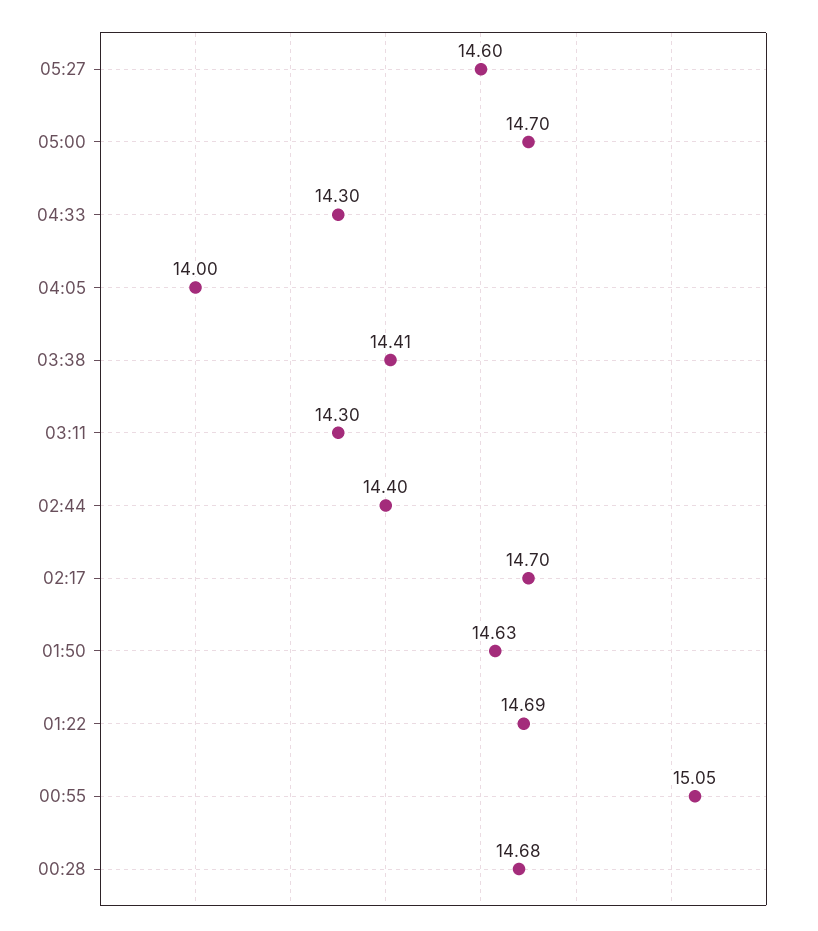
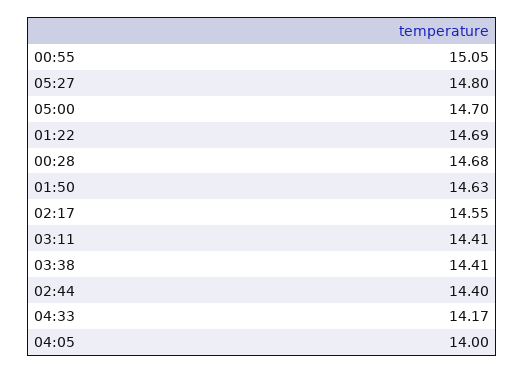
  {
-   "05:27": 14.6,
+   "05:27": 14.8,
    "05:00": 14.7,
-   "04:33": 14.3,
+   "04:33": 14.17,
    "04:05": 14,
    "03:38": 14.41,
-   "03:11": 14.3,
+   "03:11": 14.41,
    "02:44": 14.4,
-   "02:17": 14.7,
+   "02:17": 14.55,
    "01:50": 14.63,
    "01:22": 14.69,
    "00:55": 15.05,
    "00:28": 14.68
  }

